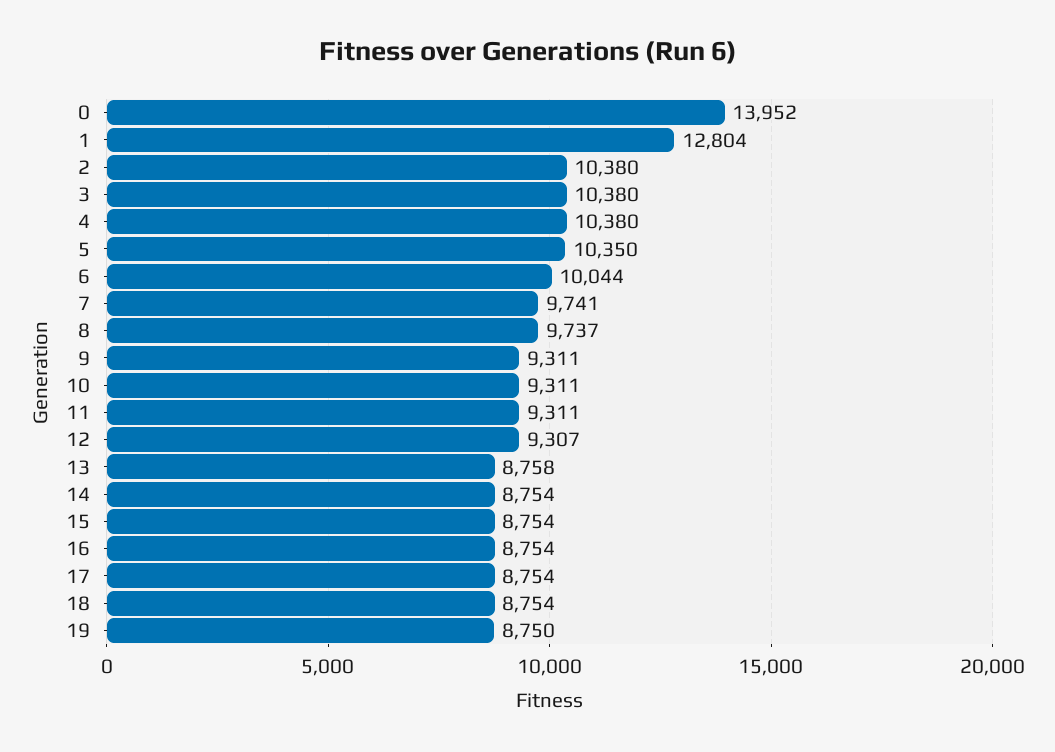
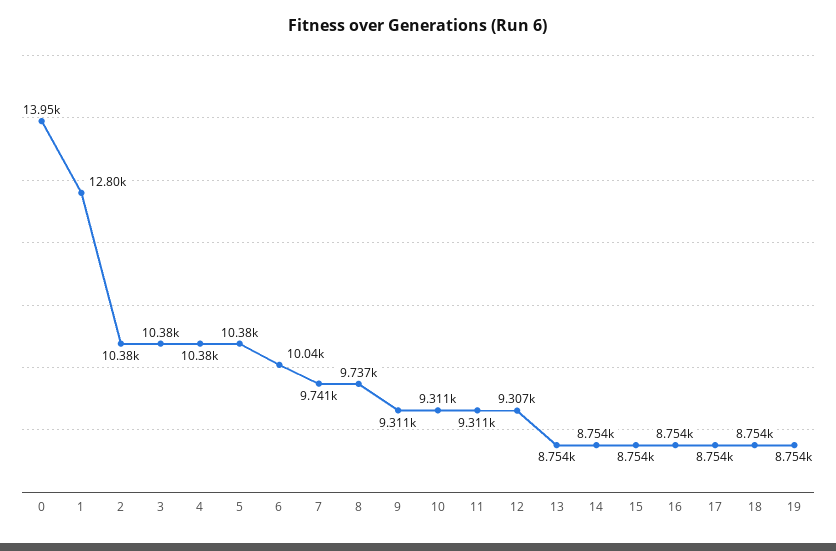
  {
    "0": 13952,
    "1": 12804,
    "2": 10380,
    "3": 10380,
    "4": 10380,
-   "5": 10350,
+   "5": 10380,
    "6": 10044,
    "7": 9741,
    "8": 9737,
    "9": 9311,
    "10": 9311,
    "11": 9311,
    "12": 9307,
-   "13": 8758,
+   "13": 8754,
    "14": 8754,
    "15": 8754,
    "16": 8754,
    "17": 8754,
    "18": 8754,
-   "19": 8750
+   "19": 8754
  }

